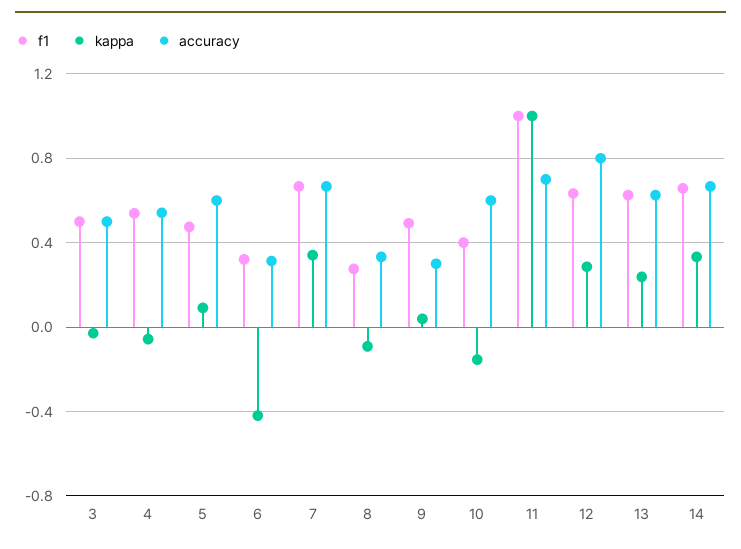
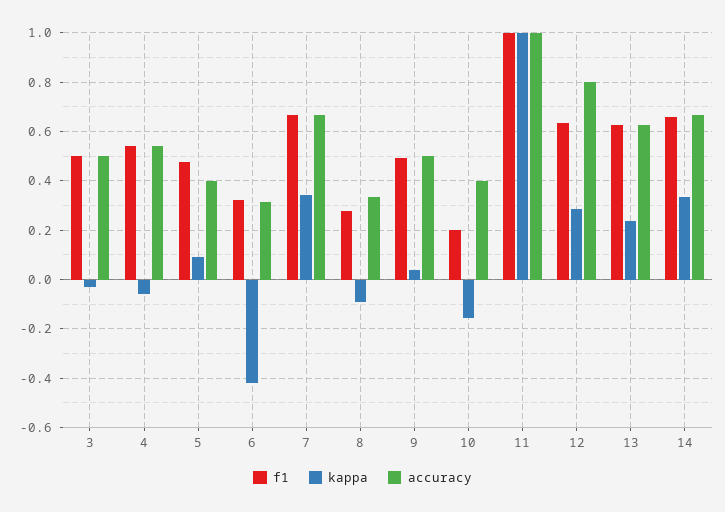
  {
    "f1": {
      "3": 0.5,
      "4": 0.55,
      "5": 0.475,
      "6": 0.325,
      "7": 0.675,
      "8": 0.275,
      "9": 0.5,
-     "10": 0.4,
+     "10": 0.2,
      "11": 1,
      "12": 0.625,
      "13": 0.625,
      "14": 0.65
    },
    "kappa": {
      "3": -0.025,
      "4": -0.05,
      "5": 0.1,
      "6": -0.425,
      "7": 0.35,
      "8": -0.1,
      "9": 0.05,
      "10": -0.15,
      "11": 1,
      "12": 0.275,
      "13": 0.25,
      "14": 0.325
    },
    "accuracy": {
      "3": 0.5,
      "4": 0.55,
-     "5": 0.6,
+     "5": 0.4,
      "6": 0.325,
      "7": 0.675,
      "8": 0.325,
-     "9": 0.3,
+     "9": 0.5,
-     "10": 0.6,
+     "10": 0.4,
-     "11": 0.7,
+     "11": 1,
      "12": 0.8,
      "13": 0.625,
      "14": 0.675
    }
  }

